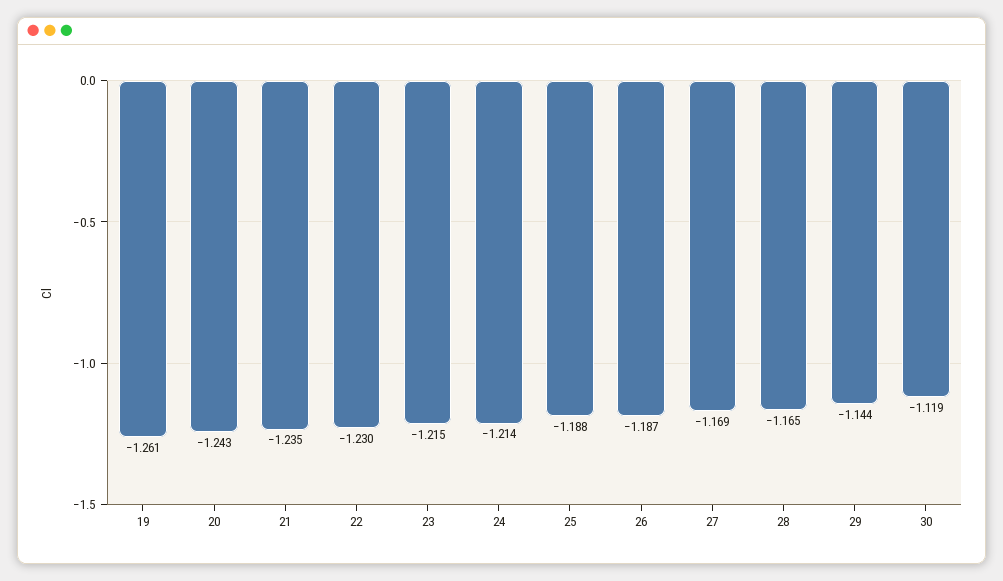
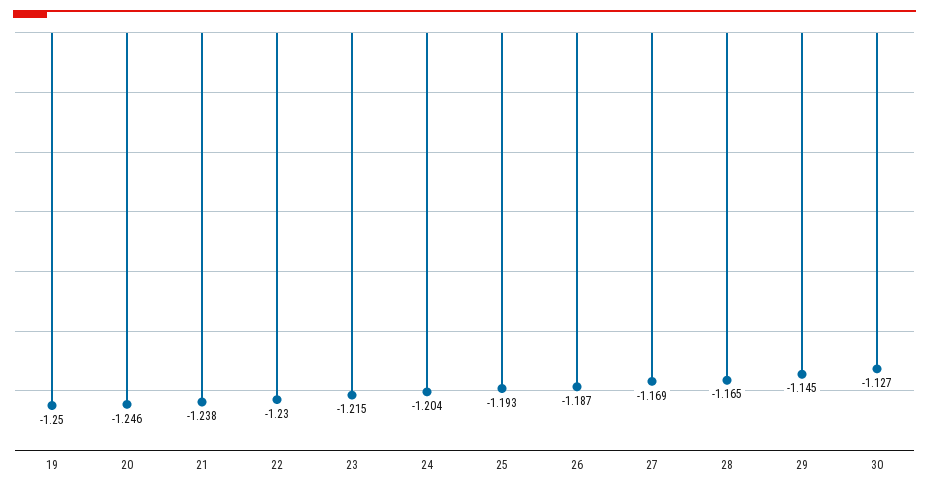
  {
-   "19": -1.261,
+   "19": -1.25,
-   "20": -1.243,
+   "20": -1.246,
-   "21": -1.235,
+   "21": -1.238,
    "22": -1.23,
    "23": -1.215,
-   "24": -1.214,
+   "24": -1.204,
-   "25": -1.188,
+   "25": -1.193,
    "26": -1.187,
    "27": -1.169,
    "28": -1.165,
-   "29": -1.144,
+   "29": -1.145,
-   "30": -1.119
+   "30": -1.127
  }

